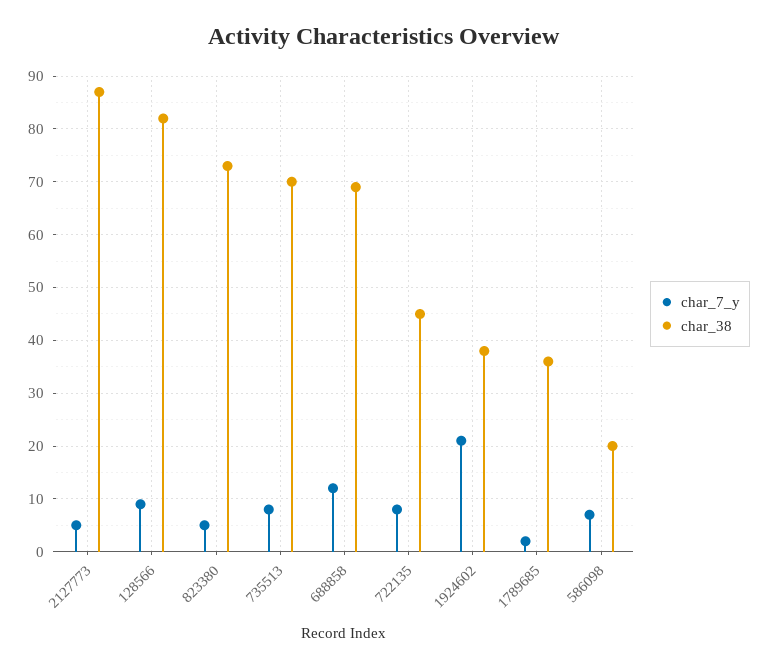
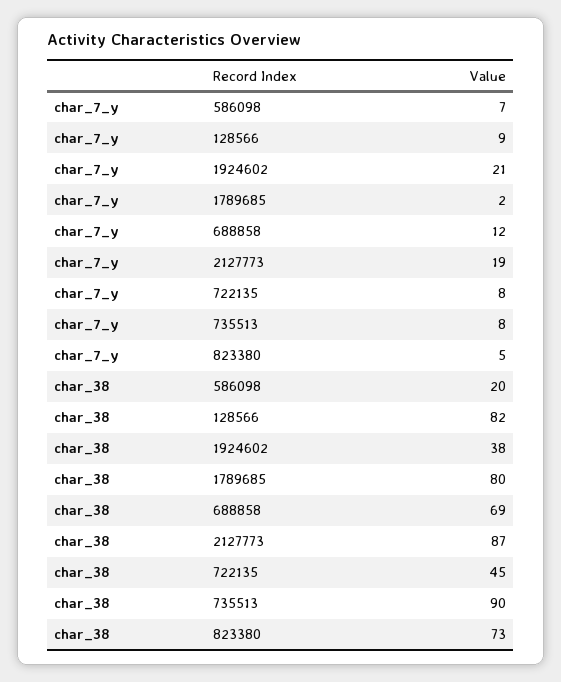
  {
    "char_7_y": {
-     "2127773": 5,
+     "2127773": 19,
      "128566": 9,
      "823380": 5,
      "735513": 8,
      "688858": 12,
      "722135": 8,
      "1924602": 21,
      "1789685": 2,
      "586098": 7
    },
    "char_38": {
      "2127773": 87,
      "128566": 82,
      "823380": 73,
-     "735513": 70,
+     "735513": 90,
      "688858": 69,
      "722135": 45,
      "1924602": 38,
-     "1789685": 35,
+     "1789685": 80,
      "586098": 20
    }
  }

